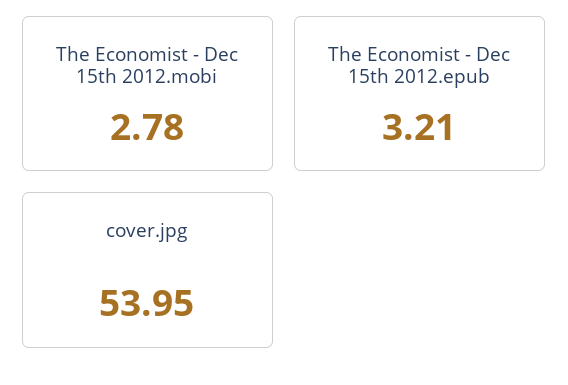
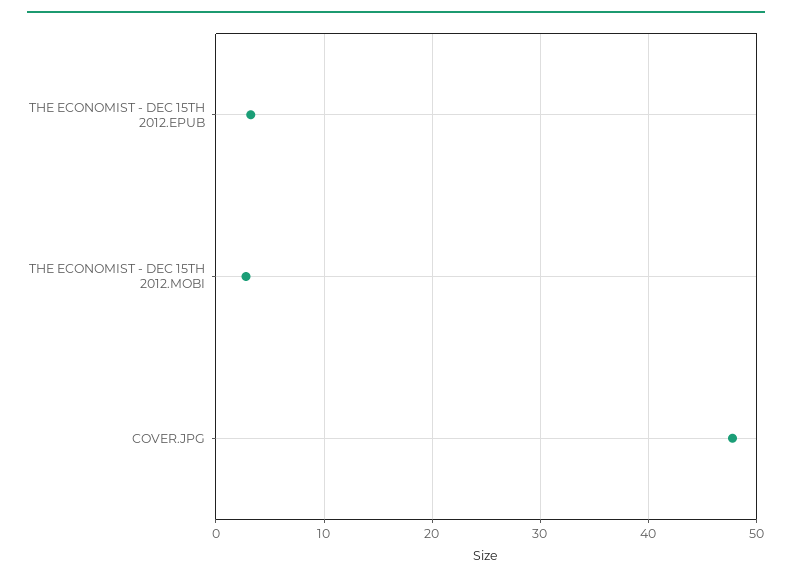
  {
    "The Economist - Dec 15th 2012.mobi": 2.78,
    "The Economist - Dec 15th 2012.epub": 3.21,
-   "cover.jpg": 53.95
+   "cover.jpg": 48
  }

